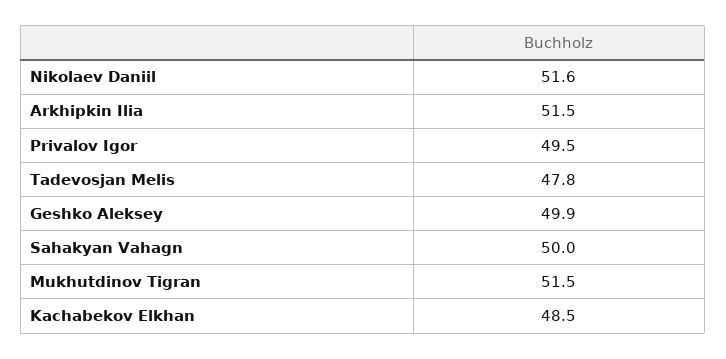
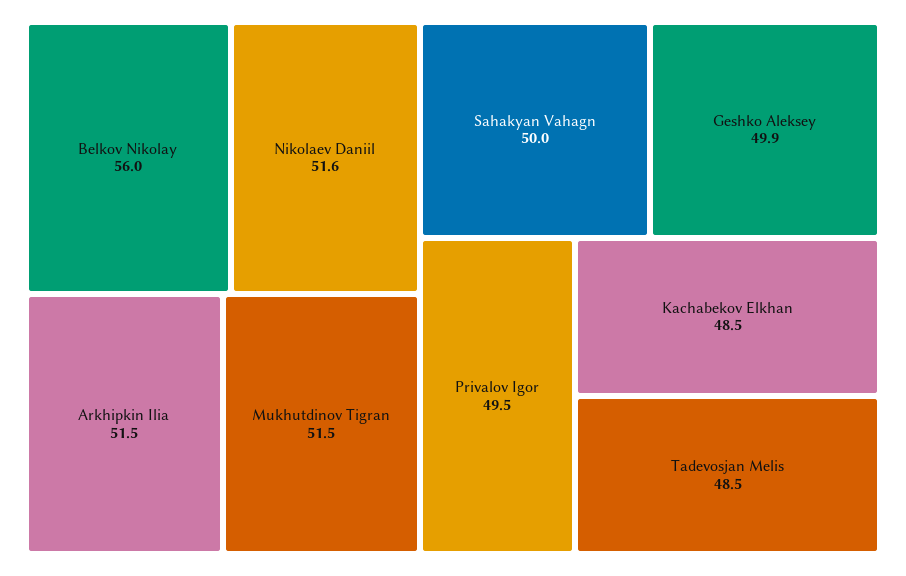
  {
    "Nikolaev Daniil": 51.6,
    "Arkhipkin Ilia": 51.5,
    "Privalov Igor": 49.5,
-   "Tadevosjan Melis": 47.8,
+   "Tadevosjan Melis": 48.5,
    "Geshko Aleksey": 49.9,
    "Sahakyan Vahagn": 50,
    "Mukhutdinov Tigran": 51.5,
-   "Kachabekov Elkhan": 48.5
+   "Kachabekov Elkhan": 48.5,
+   "Belkov Nikolay": 56
  }

